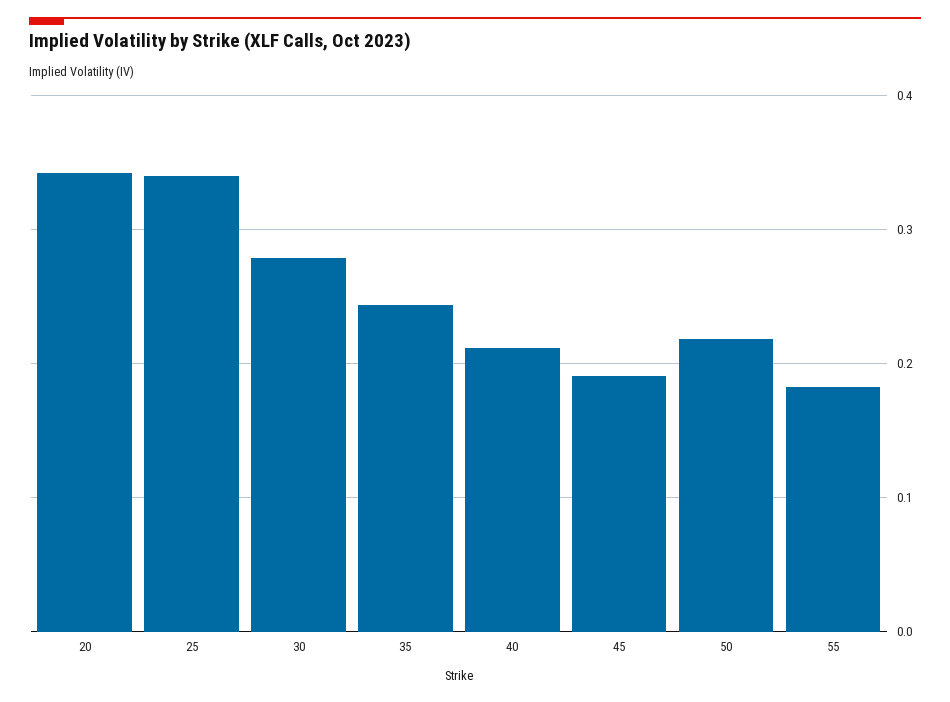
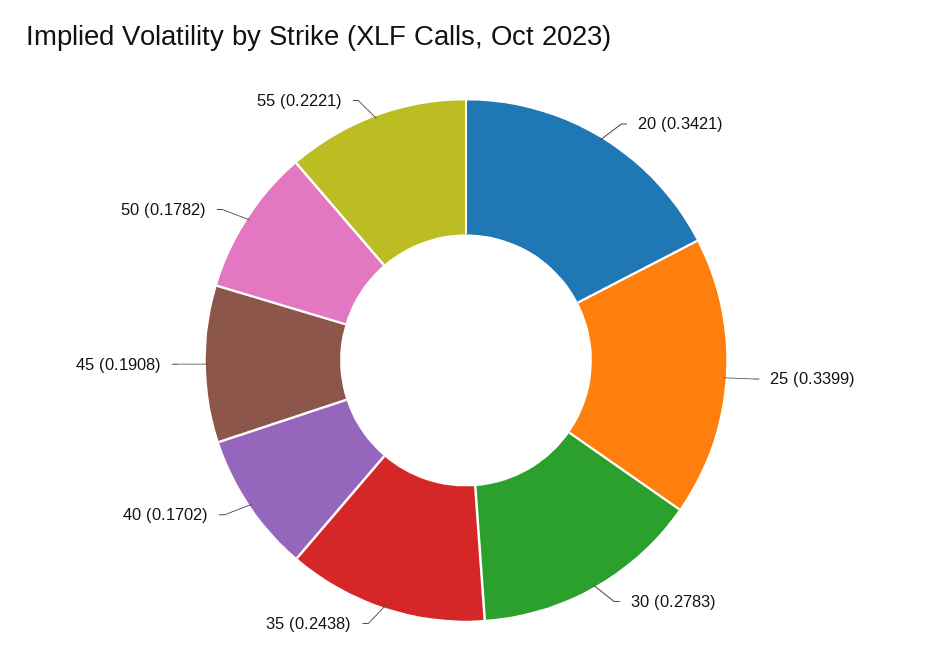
  {
    "20": 0.3421,
    "25": 0.3399,
    "30": 0.2783,
    "35": 0.2438,
-   "40": 0.21,
+   "40": 0.1702,
    "45": 0.1908,
-   "50": 0.22,
+   "50": 0.1782,
-   "55": 0.18
+   "55": 0.2221
  }

